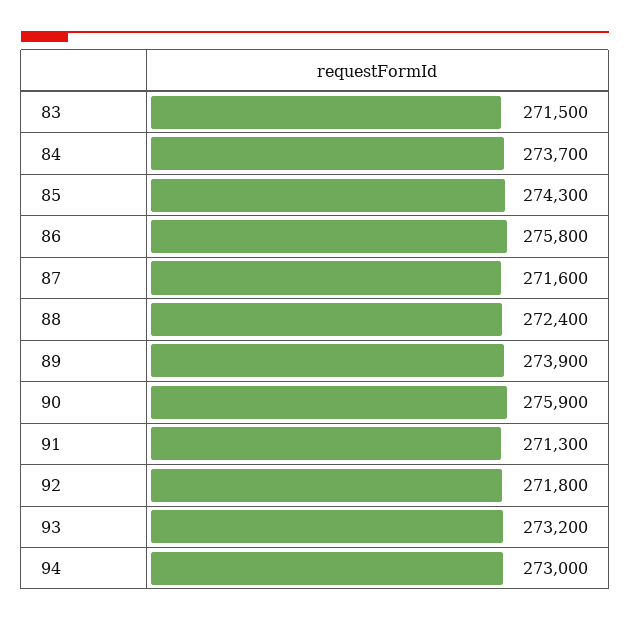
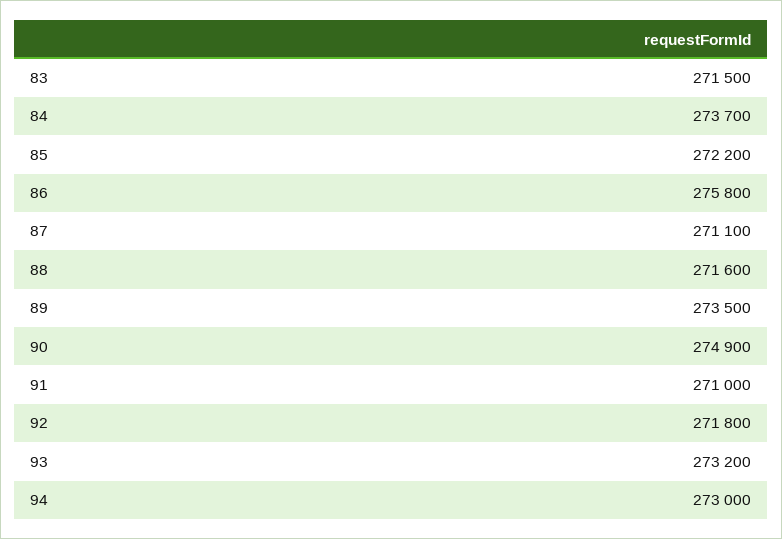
  {
    "83": 271500,
    "84": 273700,
-   "85": 274300,
+   "85": 272200,
    "86": 275800,
-   "87": 271600,
+   "87": 271100,
-   "88": 272400,
+   "88": 271600,
-   "89": 273900,
+   "89": 273500,
-   "90": 275900,
+   "90": 274900,
-   "91": 271300,
+   "91": 271000,
    "92": 271800,
    "93": 273200,
    "94": 273000
  }

